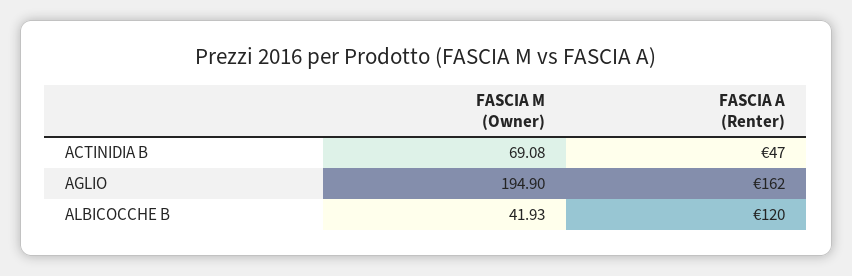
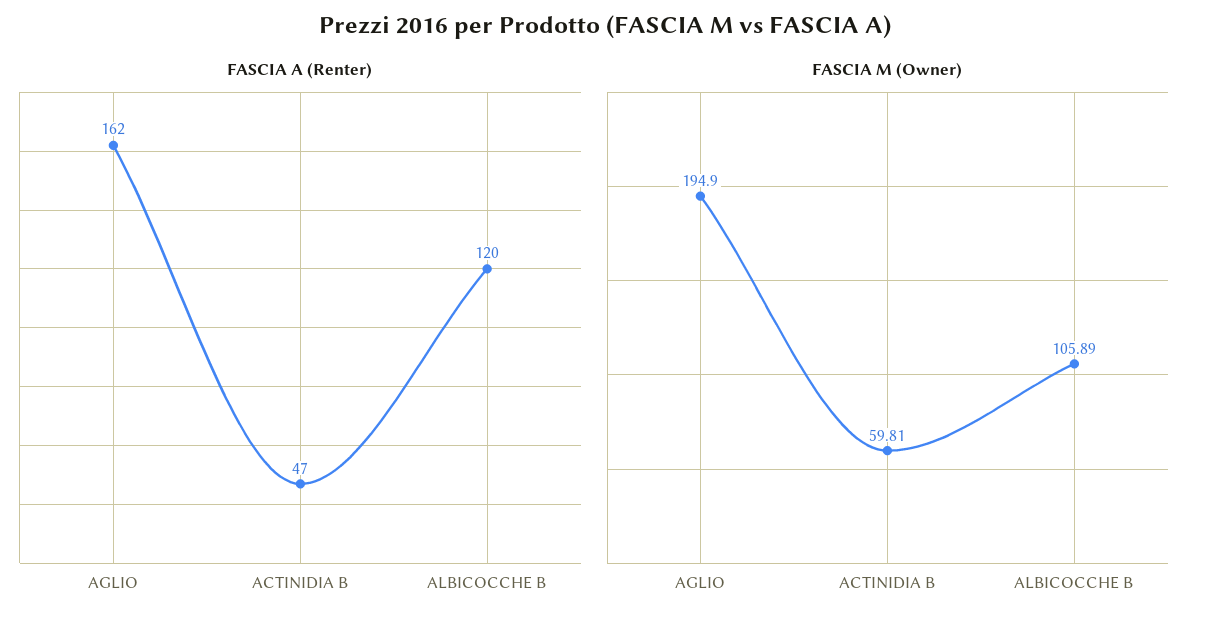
  {
    "FASCIA M (Owner)": {
-     "ACTINIDIA B": 69.08,
+     "ACTINIDIA B": 59.81,
      "AGLIO": 194.9,
-     "ALBICOCCHE B": 41.93
+     "ALBICOCCHE B": 105.89
    },
    "FASCIA A (Renter)": {
      "ACTINIDIA B": 47,
      "AGLIO": 162,
      "ALBICOCCHE B": 120
    }
  }

